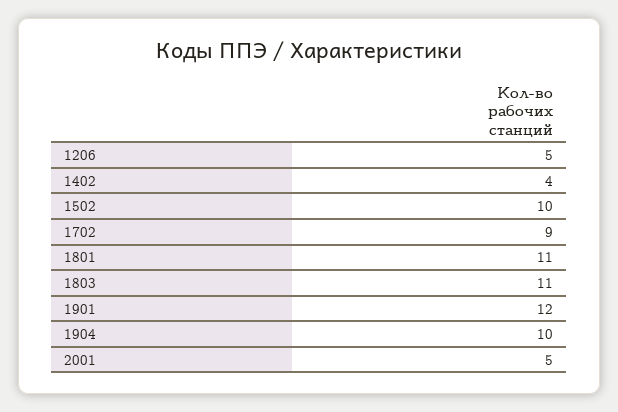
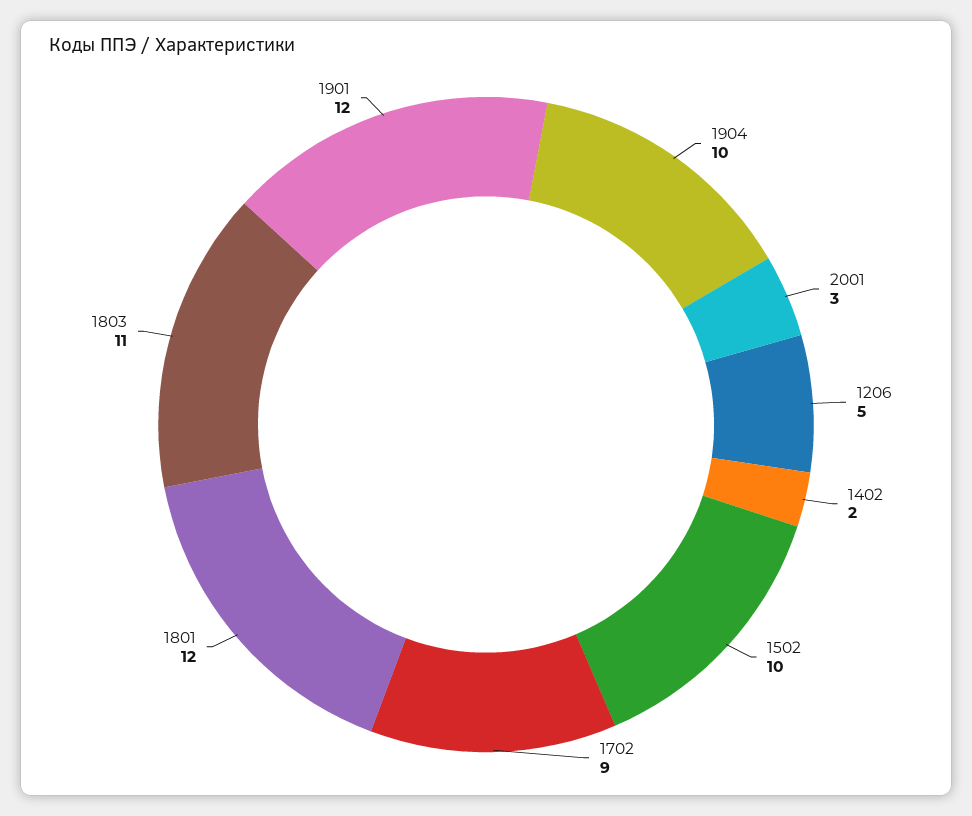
  {
    "1206": 5,
-   "1402": 4,
+   "1402": 2,
    "1502": 10,
    "1702": 9,
-   "1801": 11,
+   "1801": 12,
    "1803": 11,
    "1901": 12,
    "1904": 10,
-   "2001": 5
+   "2001": 3
  }

